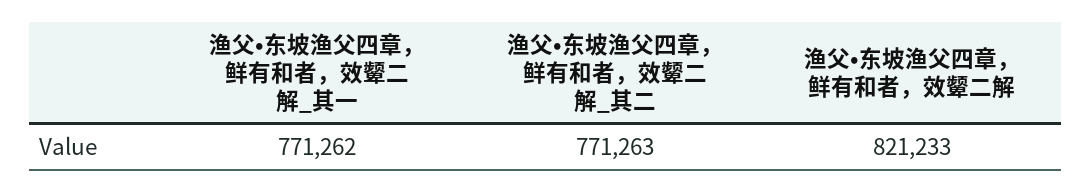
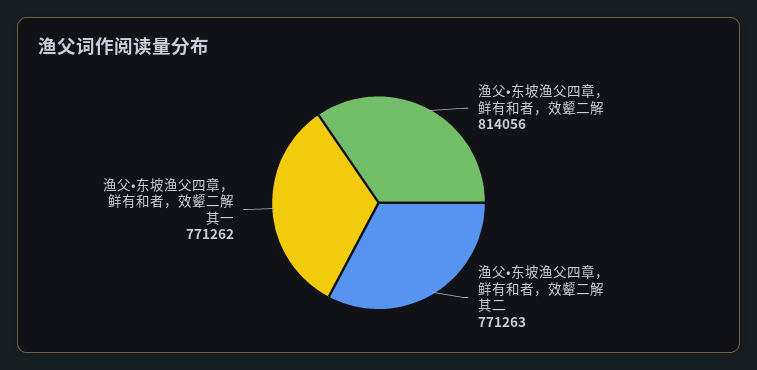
  {
    "渔父•东坡渔父四章，鲜有和者，效颦二解_其一": 771262,
    "渔父•东坡渔父四章，鲜有和者，效颦二解_其二": 771263,
-   "渔父•东坡渔父四章，鲜有和者，效颦二解": 821233
+   "渔父•东坡渔父四章，鲜有和者，效颦二解": 814056
  }

